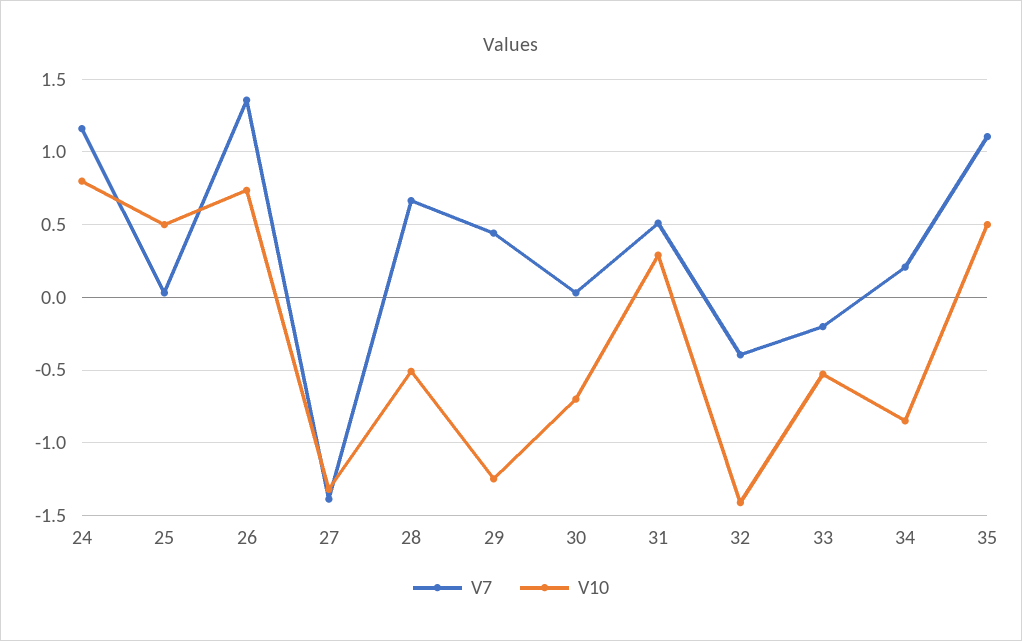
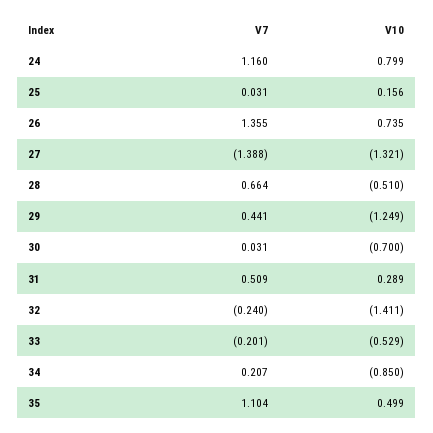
  {
    "V7": {
      "24": 1.16,
      "25": 0.031,
      "26": 1.355,
      "27": -1.388,
      "28": 0.664,
      "29": 0.441,
      "30": 0.031,
      "31": 0.509,
-     "32": -0.4,
+     "32": -0.24,
      "33": -0.201,
      "34": 0.207,
      "35": 1.104
    },
    "V10": {
      "24": 0.799,
-     "25": 0.5,
+     "25": 0.156,
      "26": 0.735,
      "27": -1.321,
      "28": -0.51,
      "29": -1.249,
      "30": -0.7,
      "31": 0.289,
      "32": -1.411,
      "33": -0.529,
      "34": -0.85,
      "35": 0.499
    }
  }

